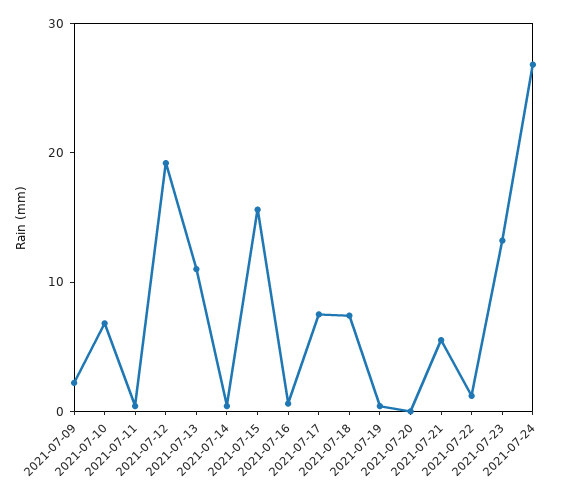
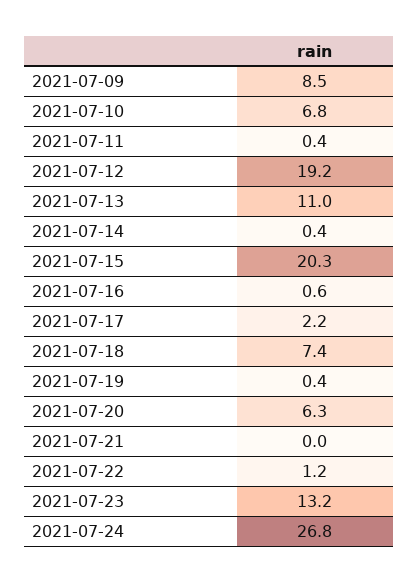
  {
-   "2021-07-09": 2,
+   "2021-07-09": 8.5,
    "2021-07-10": 6.8,
    "2021-07-11": 0.4,
    "2021-07-12": 19.2,
    "2021-07-13": 11,
    "2021-07-14": 0.4,
-   "2021-07-15": 16,
+   "2021-07-15": 20.3,
    "2021-07-16": 0.6,
-   "2021-07-17": 8,
+   "2021-07-17": 2.2,
    "2021-07-18": 7.4,
    "2021-07-19": 0.4,
-   "2021-07-20": 0,
+   "2021-07-20": 6.3,
-   "2021-07-21": 6,
+   "2021-07-21": 0,
    "2021-07-22": 1.2,
    "2021-07-23": 13.2,
    "2021-07-24": 26.8
  }

